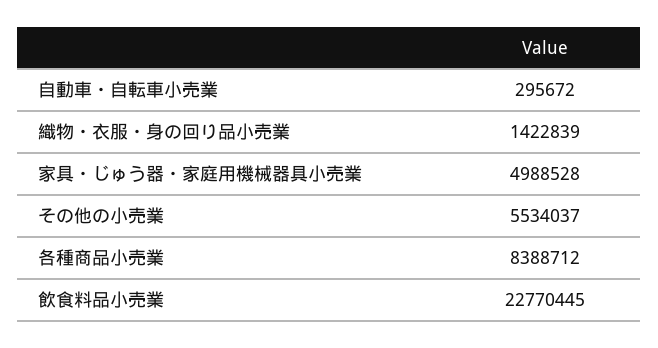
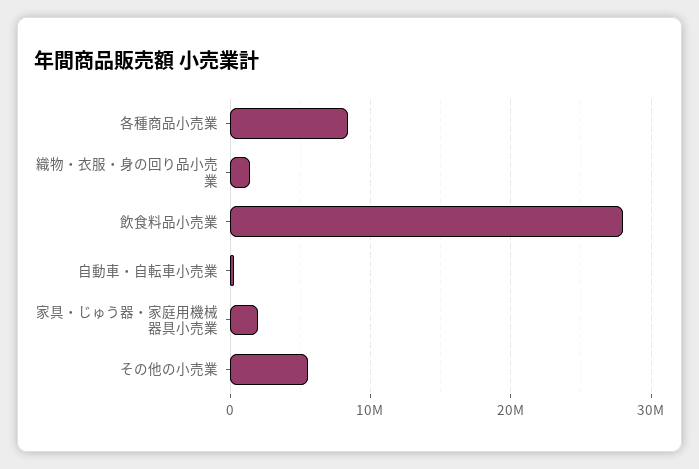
  {
    "自動車・自転車小売業": 295672,
    "織物・衣服・身の回り品小売業": 1422839,
-   "家具・じゅう器・家庭用機械器具小売業": 4988528,
+   "家具・じゅう器・家庭用機械器具小売業": 2000000,
    "その他の小売業": 5534037,
    "各種商品小売業": 8388712,
-   "飲食料品小売業": 22770445
+   "飲食料品小売業": 28000000
  }

